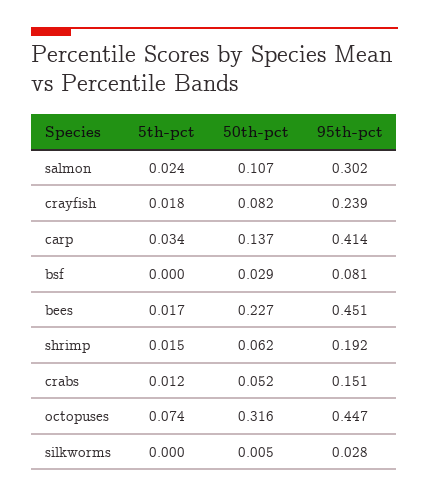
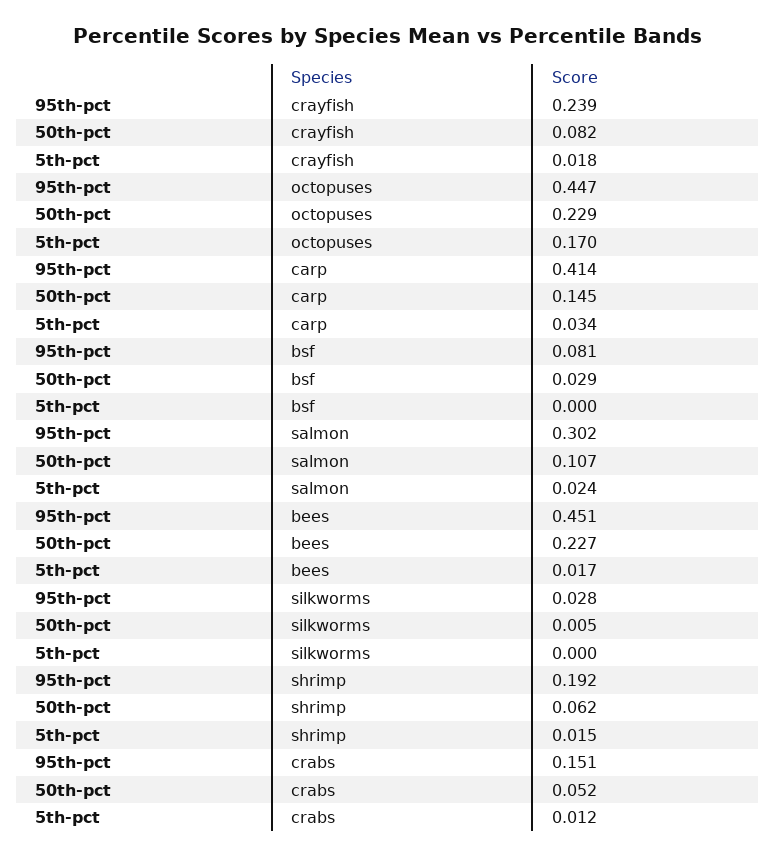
  {
    "5th-pct": {
      "salmon": 0.024,
      "crayfish": 0.018,
      "carp": 0.034,
      "bsf": 0,
      "bees": 0.017,
      "shrimp": 0.015,
      "crabs": 0.012,
-     "octopuses": 0.074,
+     "octopuses": 0.17,
      "silkworms": 0
    },
    "50th-pct": {
      "salmon": 0.107,
      "crayfish": 0.082,
-     "carp": 0.137,
+     "carp": 0.145,
      "bsf": 0.029,
      "bees": 0.227,
      "shrimp": 0.062,
      "crabs": 0.052,
-     "octopuses": 0.316,
+     "octopuses": 0.229,
      "silkworms": 0.005
    },
    "95th-pct": {
      "salmon": 0.302,
      "crayfish": 0.239,
      "carp": 0.414,
      "bsf": 0.081,
      "bees": 0.451,
      "shrimp": 0.192,
      "crabs": 0.151,
      "octopuses": 0.447,
      "silkworms": 0.028
    }
  }

